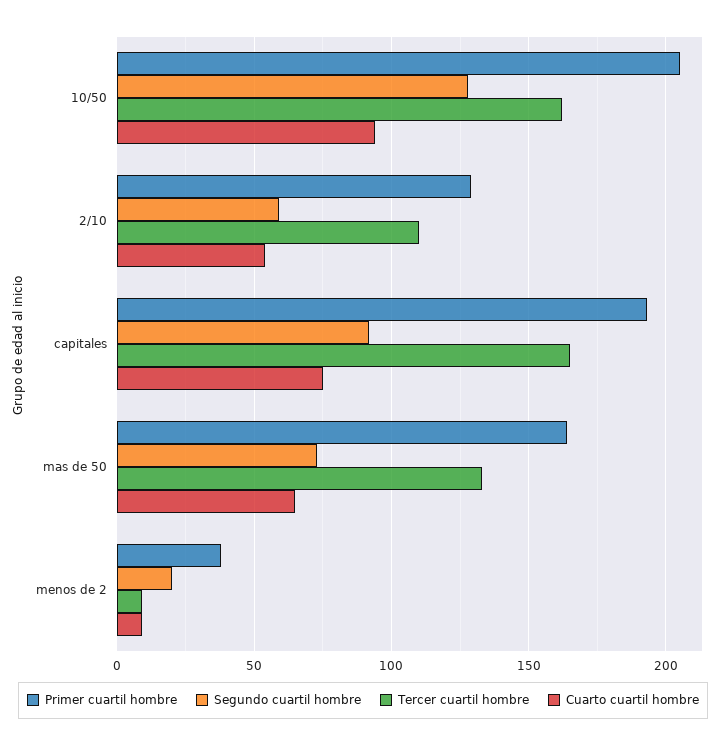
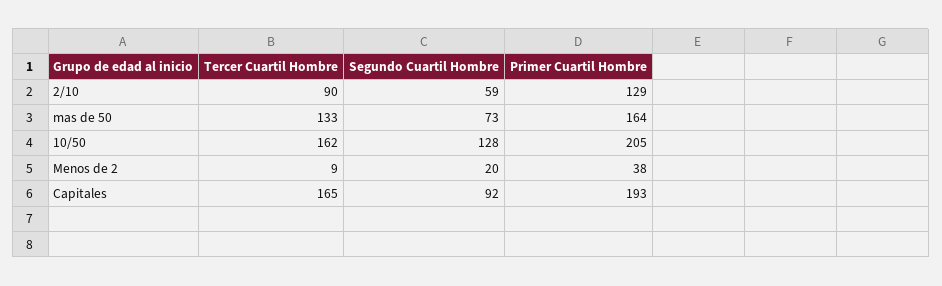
  {
    "Primer cuartil hombre": {
      "10/50": 205,
      "2/10": 129,
      "capitales": 193,
      "mas de 50": 164,
      "menos de 2": 38
    },
    "Segundo cuartil hombre": {
      "10/50": 128,
      "2/10": 59,
      "capitales": 92,
      "mas de 50": 73,
      "menos de 2": 20
    },
    "Tercer cuartil hombre": {
      "10/50": 162,
-     "2/10": 110,
+     "2/10": 90,
      "capitales": 165,
      "mas de 50": 133,
      "menos de 2": 9
-   },
+   }
-   "Cuarto cuartil hombre": {
-     "10/50": 95,
-     "2/10": 55,
-     "capitales": 75,
-     "mas de 50": 65,
-     "menos de 2": 10
-   }
  }

